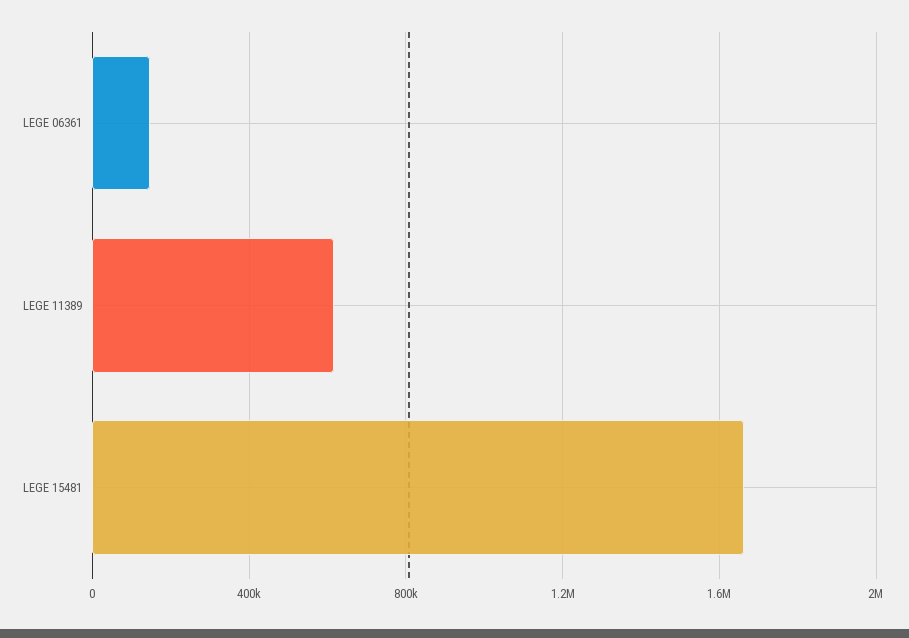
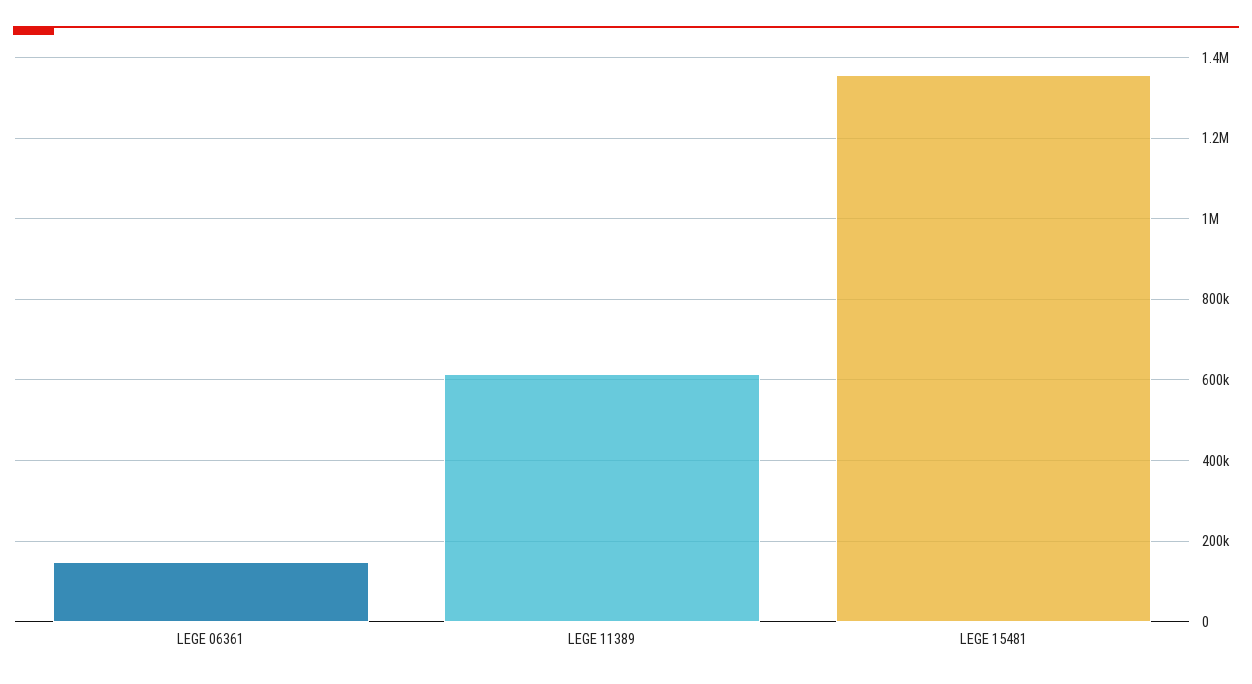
  {
    "LEGE 06361": 140000,
    "LEGE 11389": 620000,
-   "LEGE 15481": 1650000
+   "LEGE 15481": 1360000
  }

